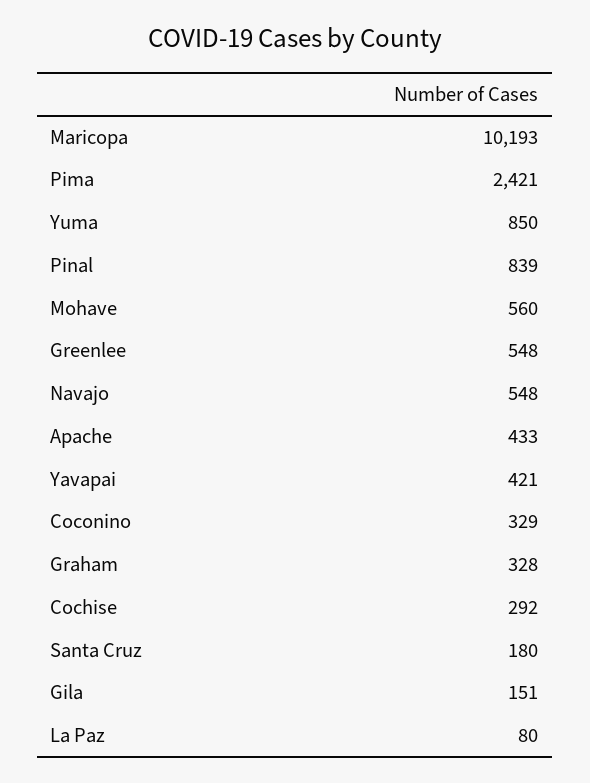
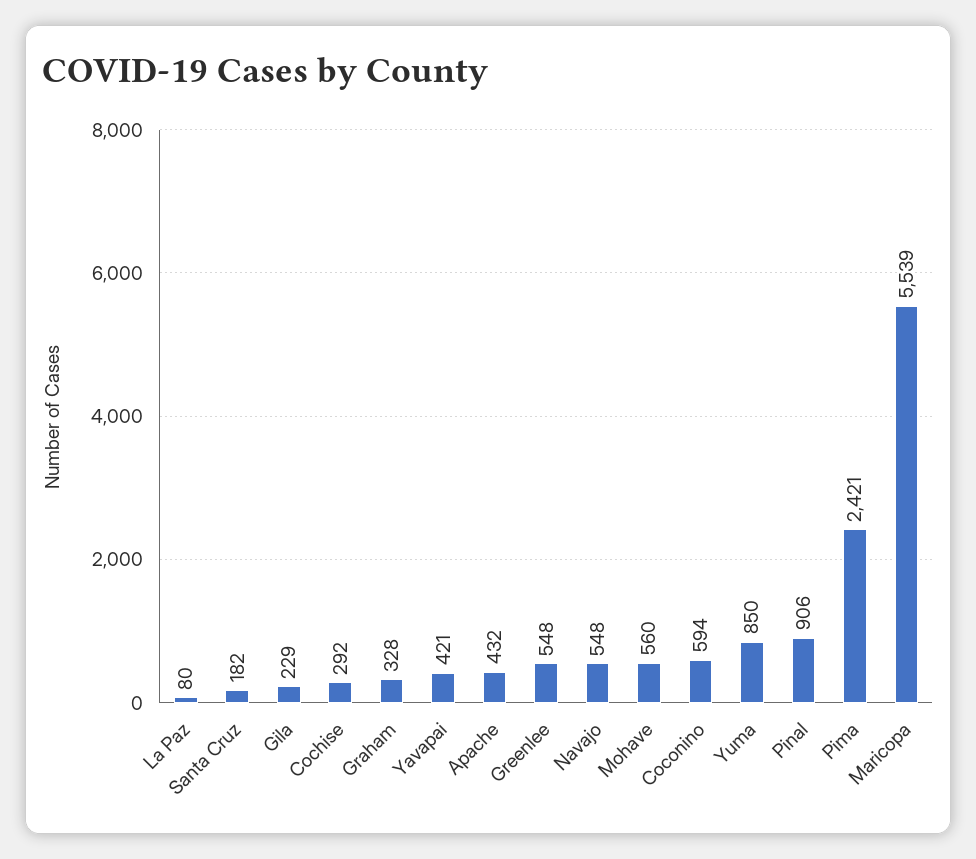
  {
-   "Maricopa": 10193,
+   "Maricopa": 5539,
    "Pima": 2421,
    "Yuma": 850,
-   "Pinal": 839,
+   "Pinal": 906,
    "Mohave": 560,
    "Greenlee": 548,
    "Navajo": 548,
-   "Apache": 433,
+   "Apache": 432,
    "Yavapai": 421,
-   "Coconino": 329,
+   "Coconino": 594,
    "Graham": 328,
    "Cochise": 292,
-   "Santa Cruz": 180,
+   "Santa Cruz": 182,
-   "Gila": 151,
+   "Gila": 229,
    "La Paz": 80
  }

